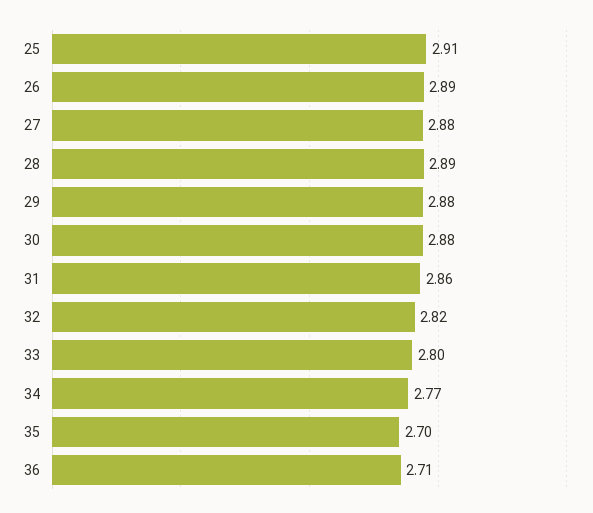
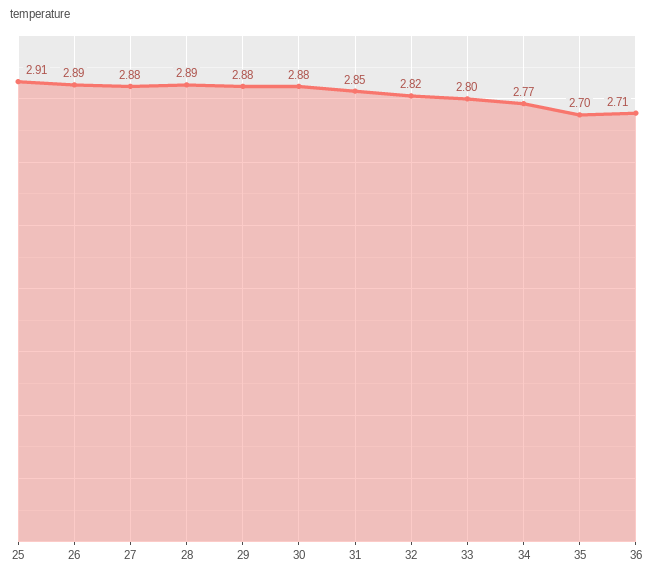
  {
    "25": 2.91,
    "26": 2.89,
    "27": 2.88,
    "28": 2.89,
    "29": 2.88,
    "30": 2.88,
-   "31": 2.86,
+   "31": 2.85,
    "32": 2.82,
    "33": 2.8,
    "34": 2.77,
    "35": 2.7,
    "36": 2.71
  }

